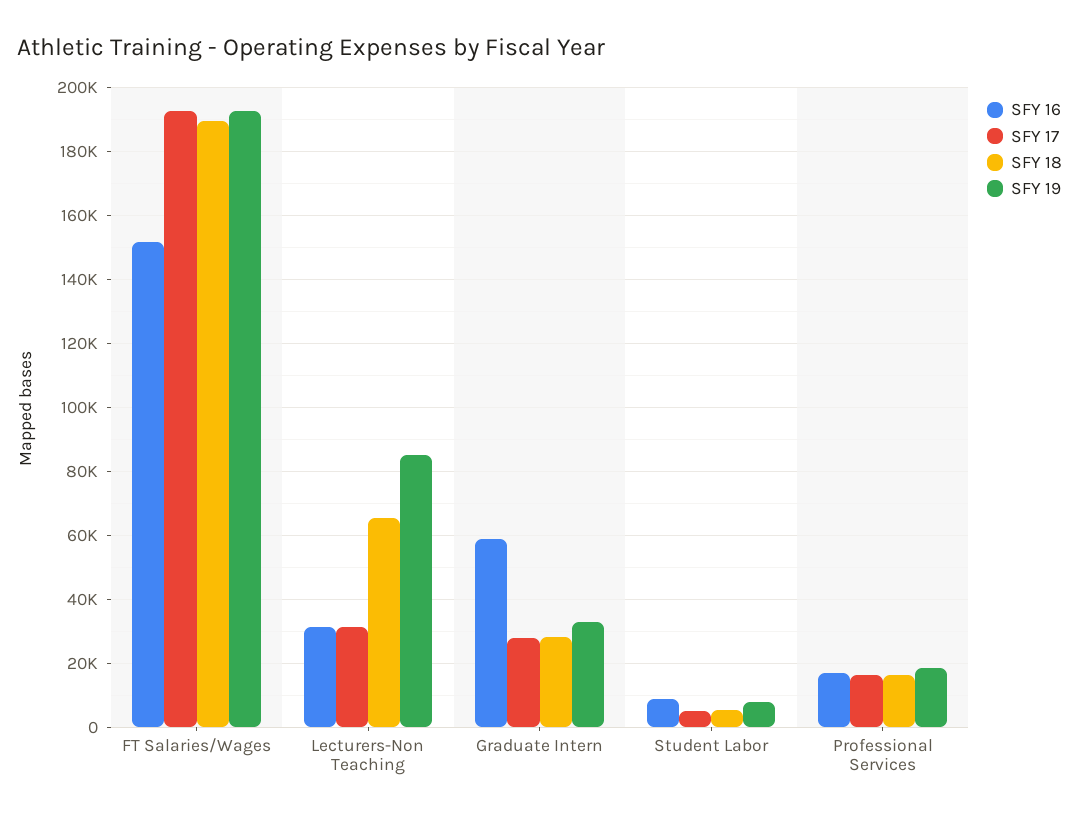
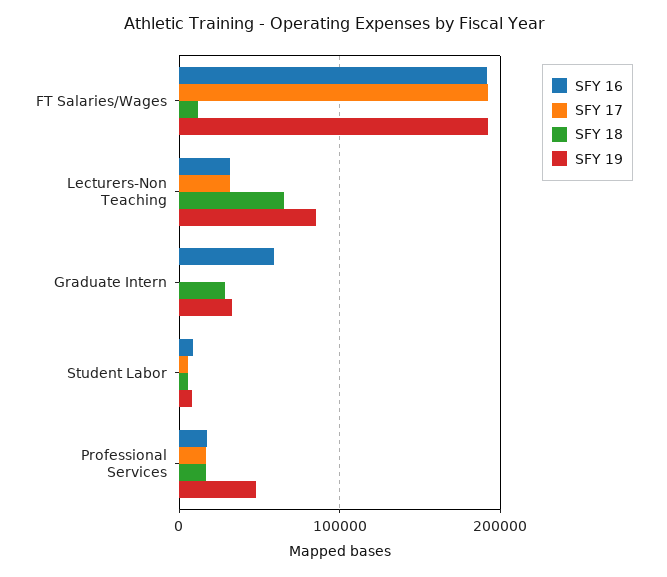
  {
    "SFY 16": {
-     "FT Salaries/Wages": 152000,
+     "FT Salaries/Wages": 190000,
      "Lecturers-Non Teaching": 32000,
      "Graduate Intern": 58000,
      "Student Labor": 8000,
      "Professional Services": 16000
    },
    "SFY 17": {
      "FT Salaries/Wages": 192000,
      "Lecturers-Non Teaching": 32000,
-     "Graduate Intern": 28000,
+     "Graduate Intern": 0,
      "Student Labor": 6000,
      "Professional Services": 16000
    },
    "SFY 18": {
-     "FT Salaries/Wages": 190000,
+     "FT Salaries/Wages": 10000,
      "Lecturers-Non Teaching": 66000,
      "Graduate Intern": 28000,
      "Student Labor": 6000,
      "Professional Services": 16000
    },
    "SFY 19": {
      "FT Salaries/Wages": 192000,
      "Lecturers-Non Teaching": 86000,
      "Graduate Intern": 34000,
      "Student Labor": 8000,
-     "Professional Services": 18000
+     "Professional Services": 50000
    }
  }

